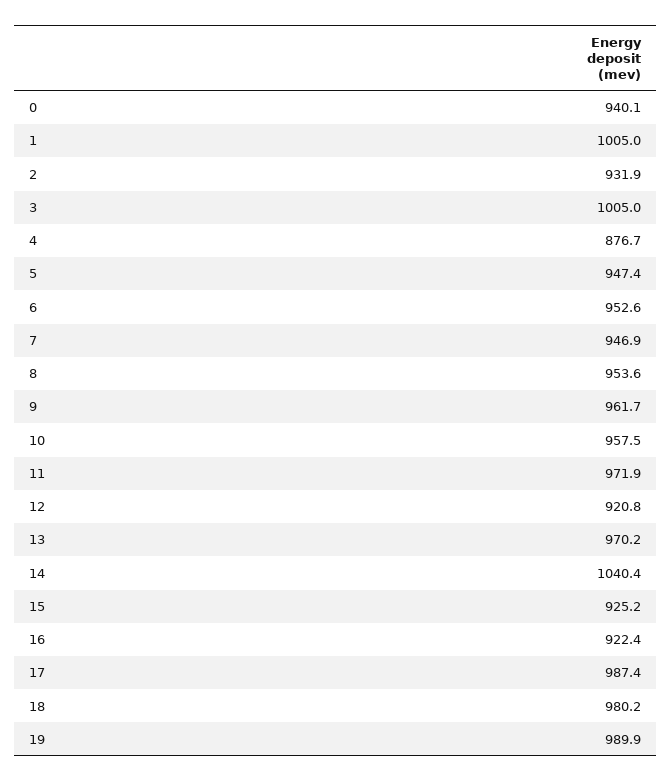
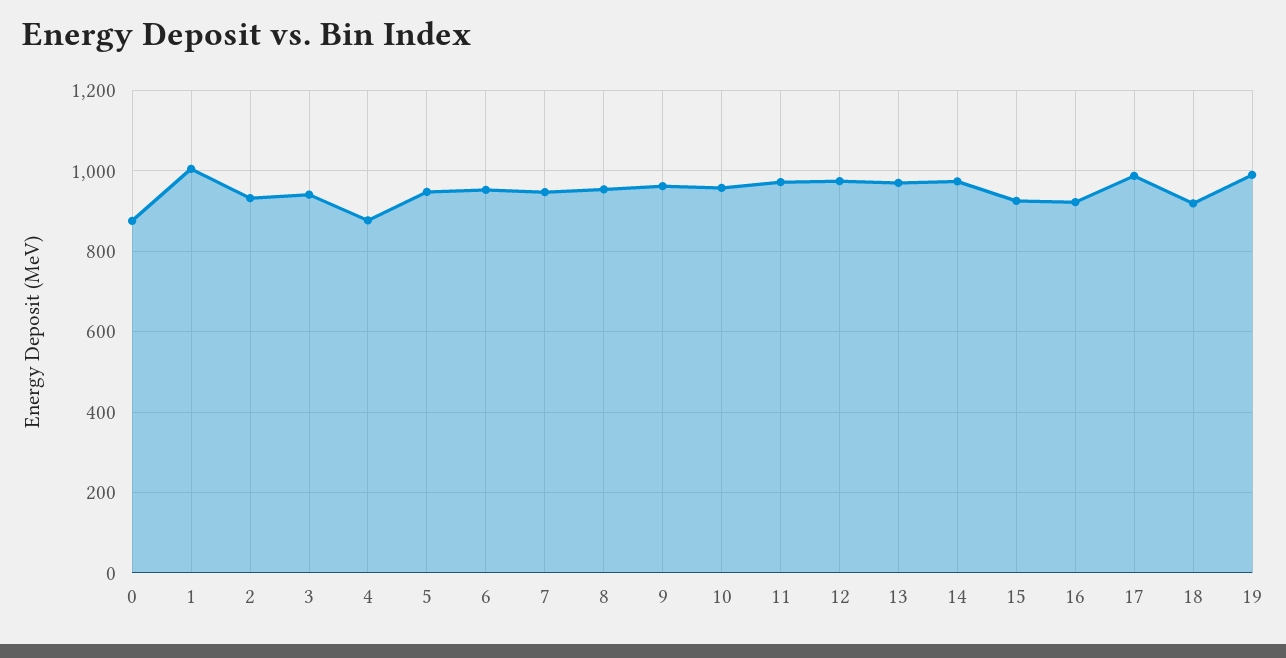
  {
-   "0": 940.1,
+   "0": 880,
    "1": 1005,
    "2": 931.9,
-   "3": 1005,
+   "3": 940,
    "4": 876.7,
    "5": 947.4,
    "6": 952.6,
    "7": 946.9,
    "8": 953.6,
    "9": 961.7,
    "10": 957.5,
    "11": 971.9,
-   "12": 920.8,
+   "12": 980,
    "13": 970.2,
-   "14": 1040.4,
+   "14": 980,
    "15": 925.2,
    "16": 922.4,
    "17": 987.4,
-   "18": 980.2,
+   "18": 920,
    "19": 989.9
  }

